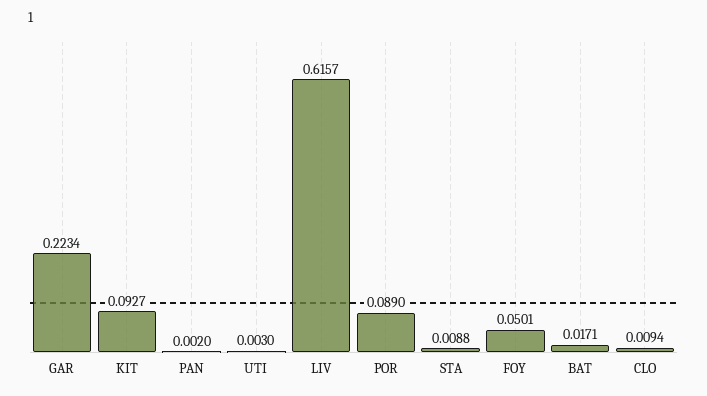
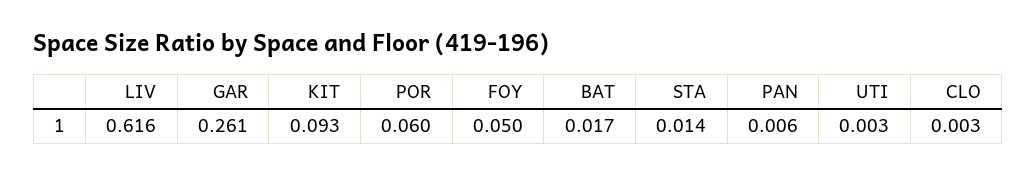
  {
-   "GAR": 0.2234,
+   "GAR": 0.261,
    "KIT": 0.0927,
-   "PAN": 0.002,
+   "PAN": 0.006,
    "UTI": 0.003,
    "LIV": 0.6157,
-   "POR": 0.089,
+   "POR": 0.06,
-   "STA": 0.0088,
+   "STA": 0.014,
    "FOY": 0.0501,
    "BAT": 0.0171,
-   "CLO": 0.0094
+   "CLO": 0.003
  }

